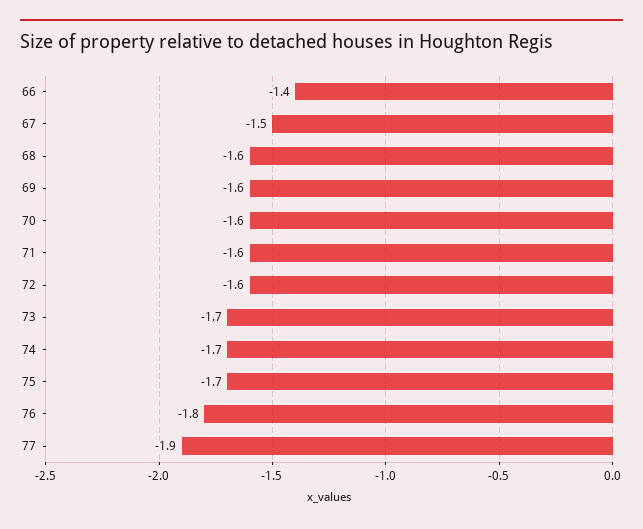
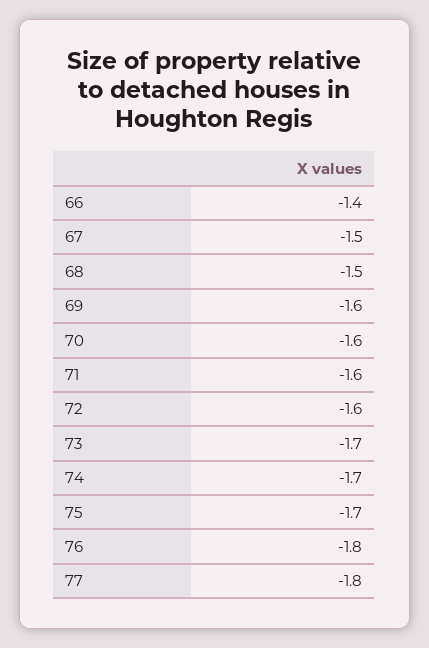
  {
    "66": -1.4,
    "67": -1.5,
-   "68": -1.6,
+   "68": -1.5,
    "69": -1.6,
    "70": -1.6,
    "71": -1.6,
    "72": -1.6,
    "73": -1.7,
    "74": -1.7,
    "75": -1.7,
    "76": -1.8,
-   "77": -1.9
+   "77": -1.8
  }

